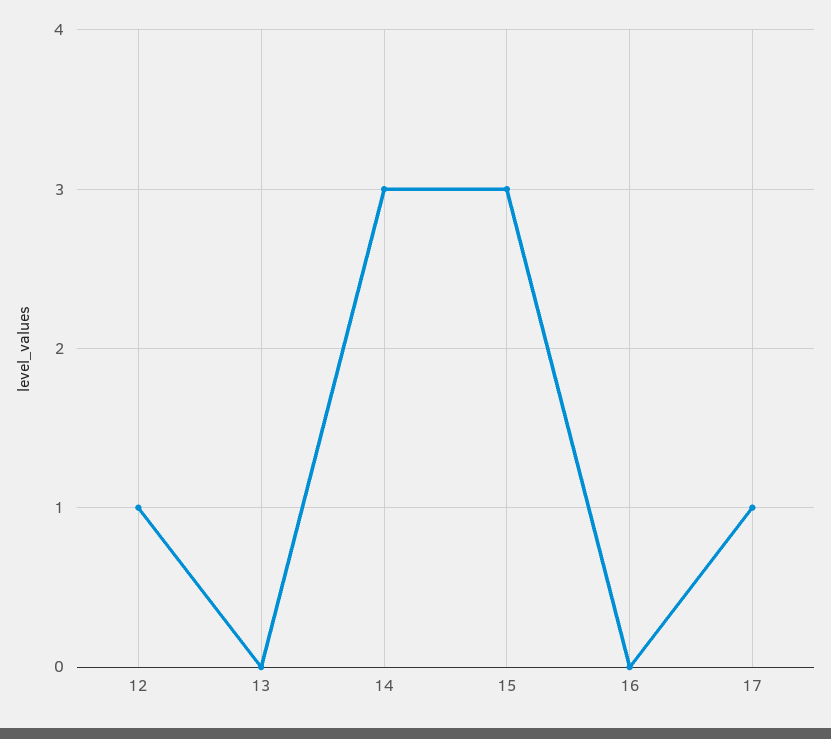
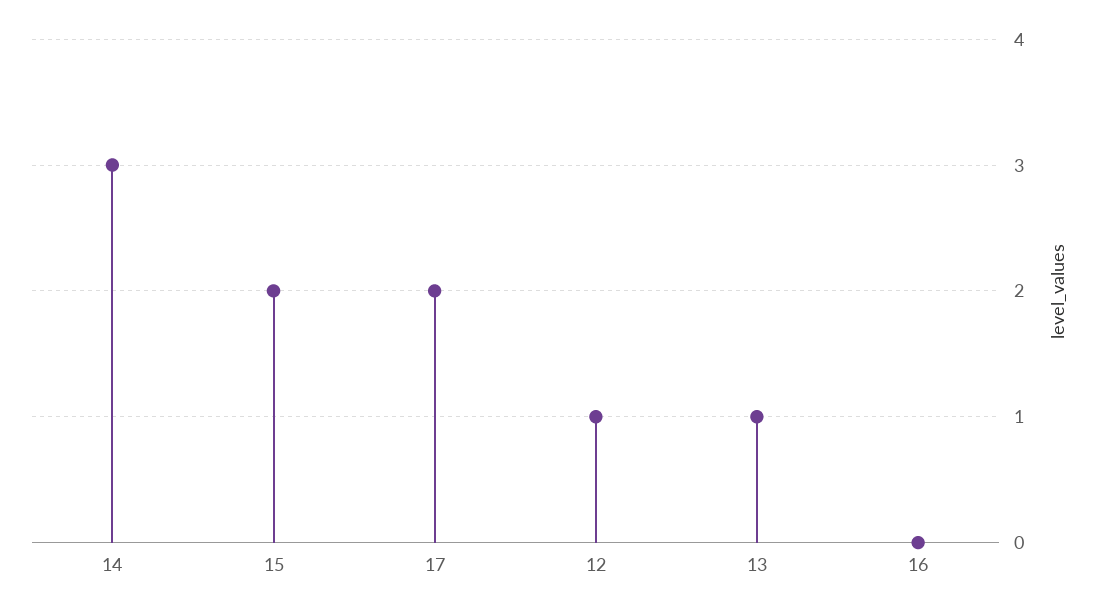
  {
    "12": 1,
-   "13": 0,
+   "13": 1,
    "14": 3,
-   "15": 3,
+   "15": 2,
    "16": 0,
-   "17": 1
+   "17": 2
  }

